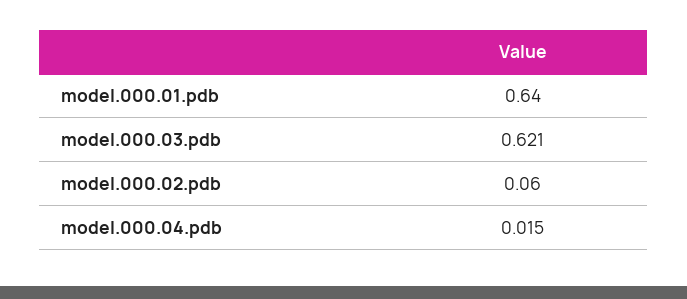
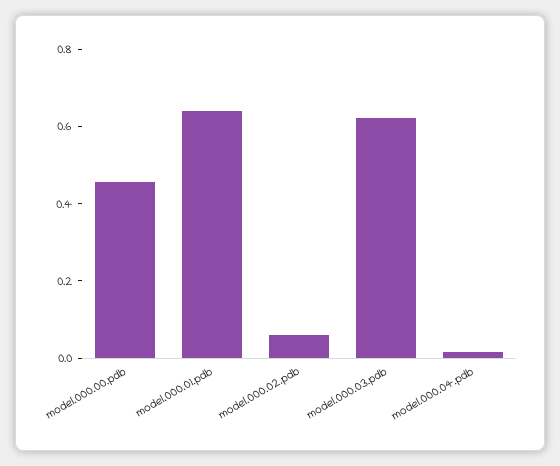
  {
    "model.000.01.pdb": 0.64,
    "model.000.03.pdb": 0.621,
    "model.000.02.pdb": 0.06,
-   "model.000.04.pdb": 0.015
+   "model.000.04.pdb": 0.015,
+   "model.000.00.pdb": 0.45
  }

